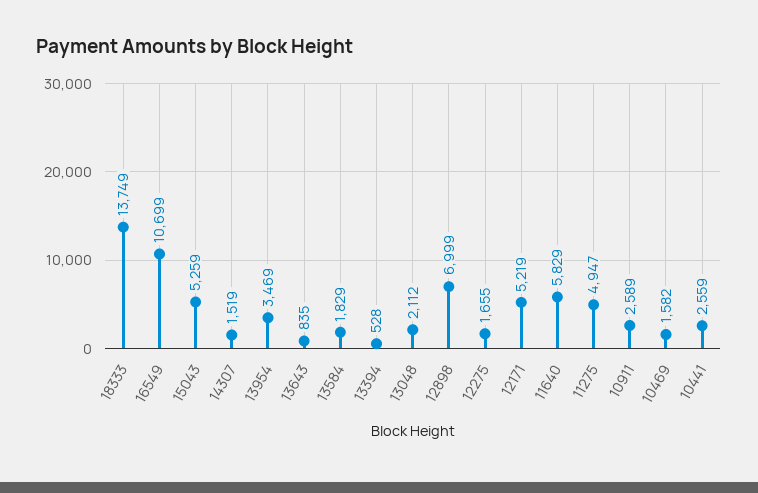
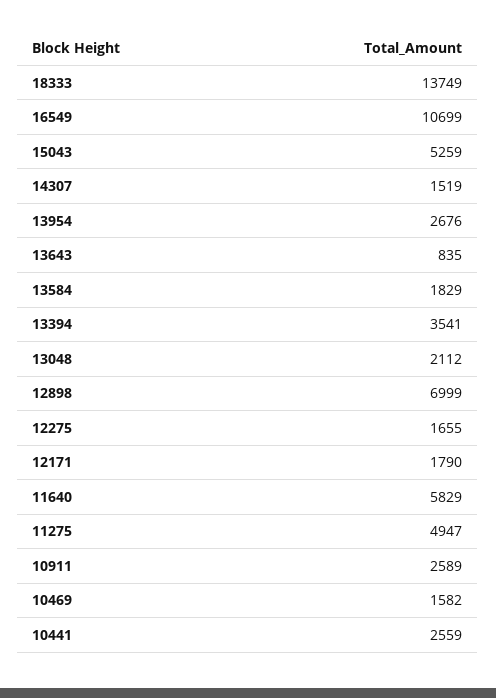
  {
    "18333": 13749,
    "16549": 10699,
    "15043": 5259,
    "14307": 1519,
-   "13954": 3469,
+   "13954": 2676,
    "13643": 835,
    "13584": 1829,
-   "13394": 528,
+   "13394": 3541,
    "13048": 2112,
    "12898": 6999,
    "12275": 1655,
-   "12171": 5219,
+   "12171": 1790,
    "11640": 5829,
    "11275": 4947,
    "10911": 2589,
    "10469": 1582,
    "10441": 2559
  }

